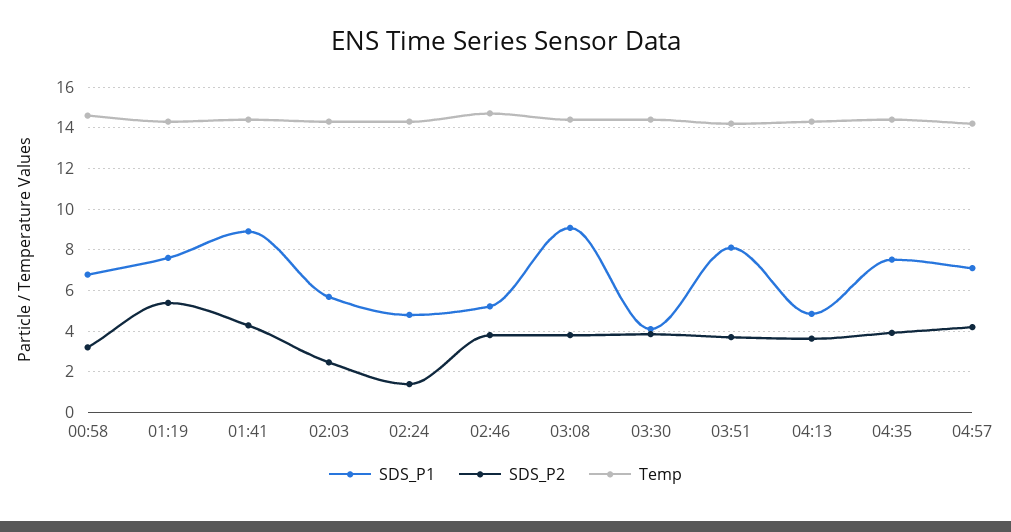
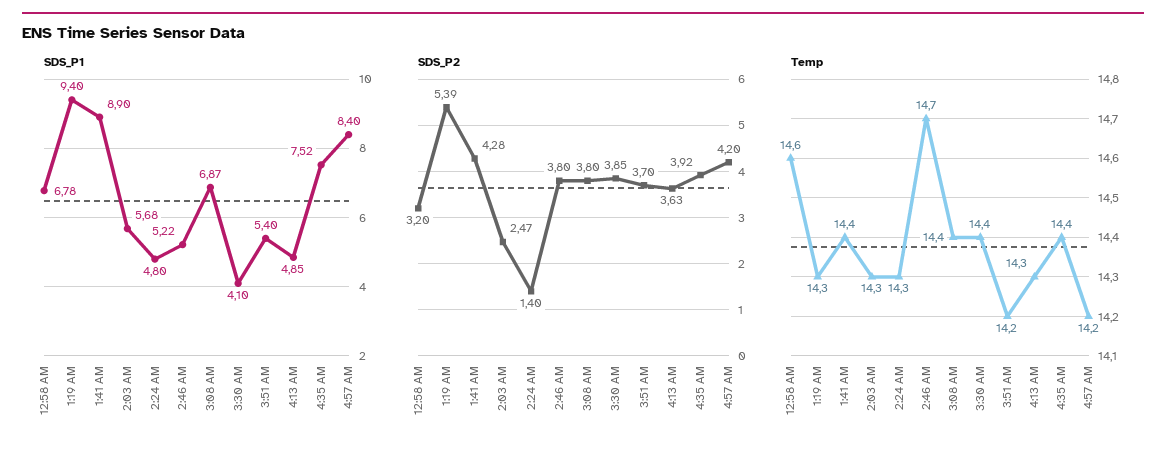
  {
    "SDS_P1": {
      "00:58": 6.78,
-     "01:19": 7.5,
+     "01:19": 9.4,
      "01:41": 8.9,
      "02:03": 5.68,
      "02:24": 4.8,
      "02:46": 5.22,
-     "03:08": 9,
+     "03:08": 6.87,
      "03:30": 4.1,
-     "03:51": 8,
+     "03:51": 5.4,
      "04:13": 4.85,
      "04:35": 7.52,
-     "04:57": 7
+     "04:57": 8.4
    },
    "SDS_P2": {
      "00:58": 3.2,
      "01:19": 5.39,
      "01:41": 4.28,
      "02:03": 2.47,
      "02:24": 1.4,
      "02:46": 3.8,
      "03:08": 3.8,
      "03:30": 3.85,
      "03:51": 3.7,
      "04:13": 3.63,
      "04:35": 3.92,
      "04:57": 4.2
    },
    "Temp": {
      "00:58": 14.6,
      "01:19": 14.3,
      "01:41": 14.4,
      "02:03": 14.3,
      "02:24": 14.3,
      "02:46": 14.7,
      "03:08": 14.4,
      "03:30": 14.4,
      "03:51": 14.2,
      "04:13": 14.3,
      "04:35": 14.4,
      "04:57": 14.2
    }
  }

